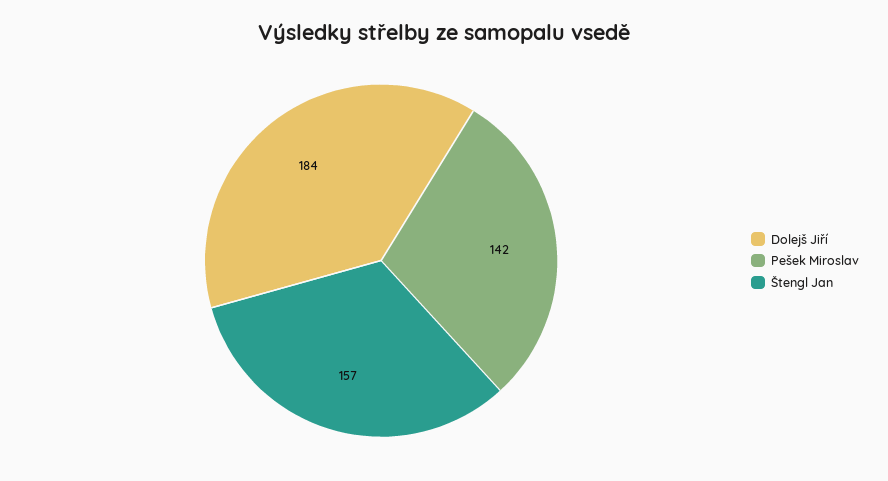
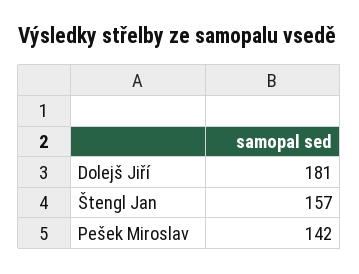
  {
-   "Dolejš Jiří": 184,
+   "Dolejš Jiří": 181,
    "Pešek Miroslav": 142,
    "Štengl Jan": 157
  }

